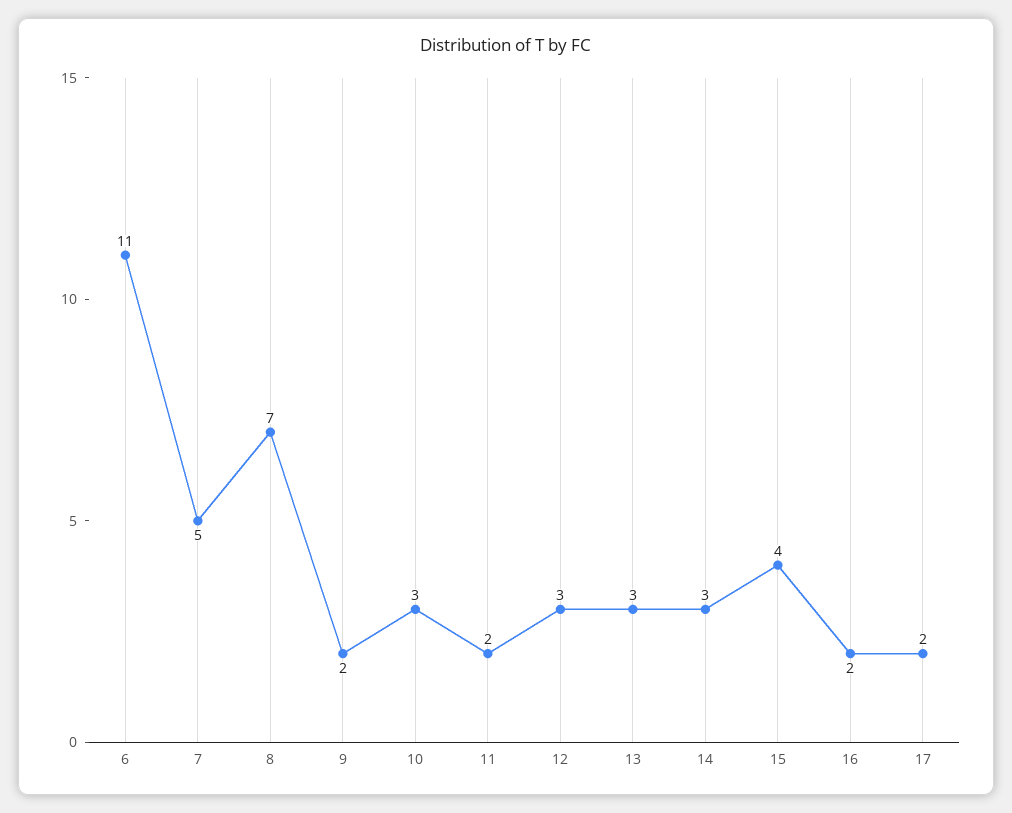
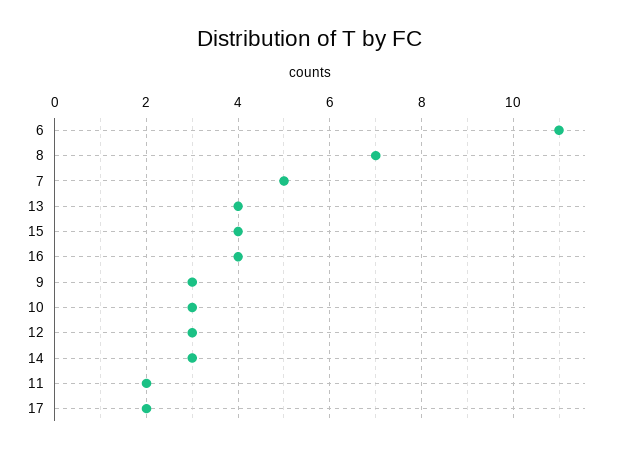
  {
    "6": 11,
    "7": 5,
    "8": 7,
-   "9": 2,
+   "9": 3,
    "10": 3,
    "11": 2,
    "12": 3,
-   "13": 3,
+   "13": 4,
    "14": 3,
    "15": 4,
-   "16": 2,
+   "16": 4,
    "17": 2
  }

